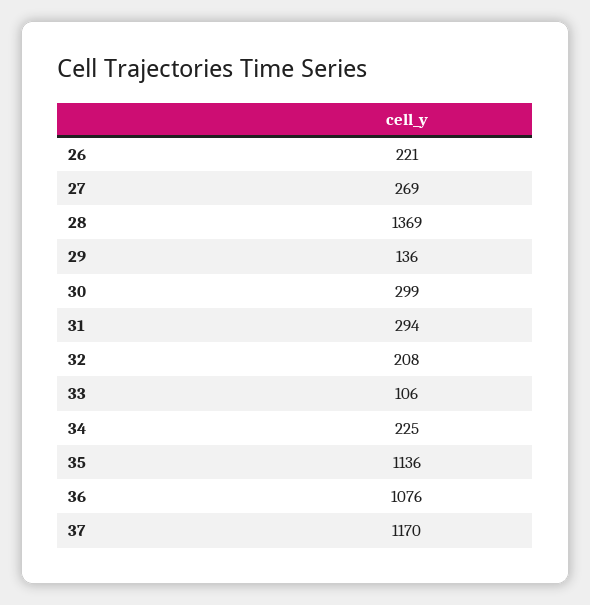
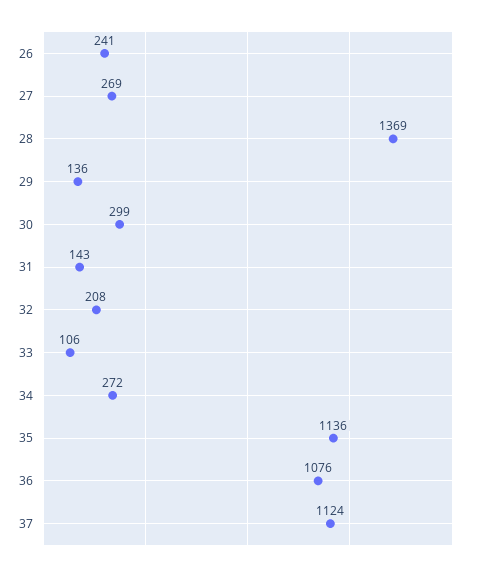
  {
-   "26": 221,
+   "26": 241,
    "27": 269,
    "28": 1369,
    "29": 136,
    "30": 299,
-   "31": 294,
+   "31": 143,
    "32": 208,
    "33": 106,
-   "34": 225,
+   "34": 272,
    "35": 1136,
    "36": 1076,
-   "37": 1170
+   "37": 1124
  }

